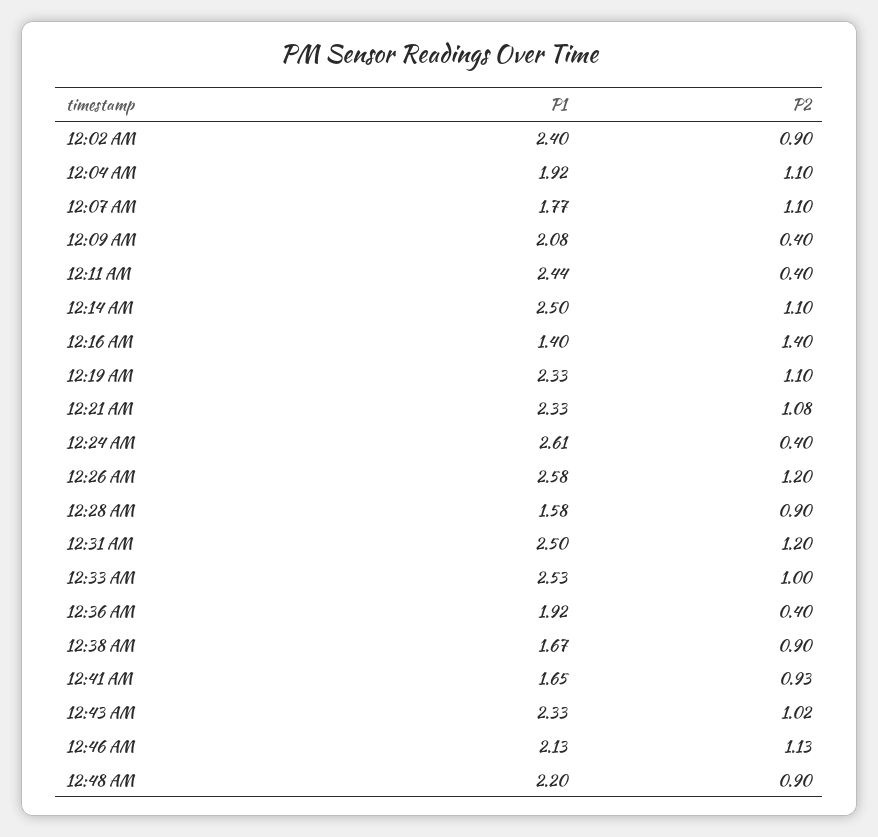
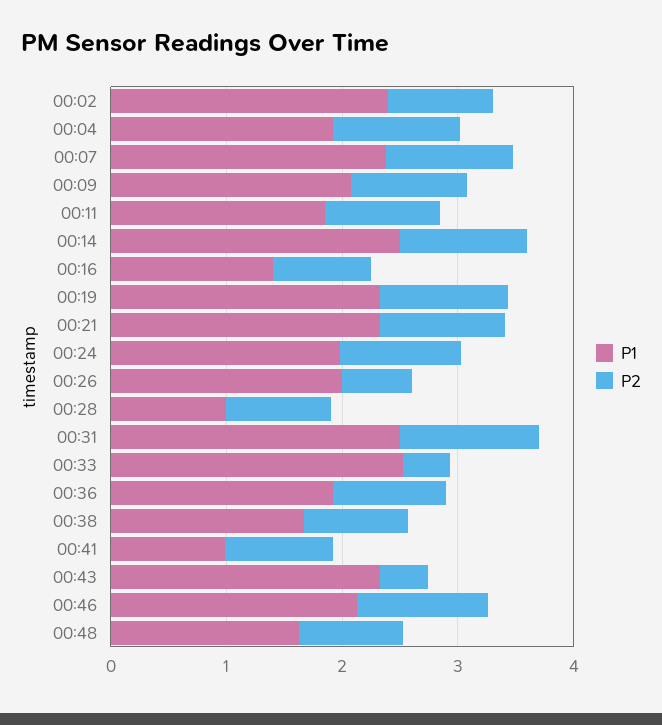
  {
    "P1": {
      "12:02 AM": 2.4,
      "12:04 AM": 1.92,
-     "12:07 AM": 1.77,
+     "12:07 AM": 2.4,
      "12:09 AM": 2.08,
-     "12:11 AM": 2.44,
+     "12:11 AM": 1.8,
      "12:14 AM": 2.5,
      "12:16 AM": 1.4,
      "12:19 AM": 2.33,
      "12:21 AM": 2.33,
-     "12:24 AM": 2.61,
+     "12:24 AM": 2,
-     "12:26 AM": 2.58,
+     "12:26 AM": 2,
-     "12:28 AM": 1.58,
+     "12:28 AM": 1,
      "12:31 AM": 2.5,
      "12:33 AM": 2.53,
      "12:36 AM": 1.92,
      "12:38 AM": 1.67,
-     "12:41 AM": 1.65,
+     "12:41 AM": 1,
      "12:43 AM": 2.33,
      "12:46 AM": 2.13,
-     "12:48 AM": 2.2
+     "12:48 AM": 1.6
    },
    "P2": {
      "12:02 AM": 0.9,
      "12:04 AM": 1.1,
      "12:07 AM": 1.1,
-     "12:09 AM": 0.4,
+     "12:09 AM": 1,
-     "12:11 AM": 0.4,
+     "12:11 AM": 1,
      "12:14 AM": 1.1,
-     "12:16 AM": 1.4,
+     "12:16 AM": 0.8,
      "12:19 AM": 1.1,
      "12:21 AM": 1.08,
-     "12:24 AM": 0.4,
+     "12:24 AM": 1,
-     "12:26 AM": 1.2,
+     "12:26 AM": 0.6,
      "12:28 AM": 0.9,
      "12:31 AM": 1.2,
-     "12:33 AM": 1,
+     "12:33 AM": 0.4,
-     "12:36 AM": 0.4,
+     "12:36 AM": 1,
      "12:38 AM": 0.9,
      "12:41 AM": 0.93,
-     "12:43 AM": 1.02,
+     "12:43 AM": 0.4,
      "12:46 AM": 1.13,
      "12:48 AM": 0.9
    }
  }

